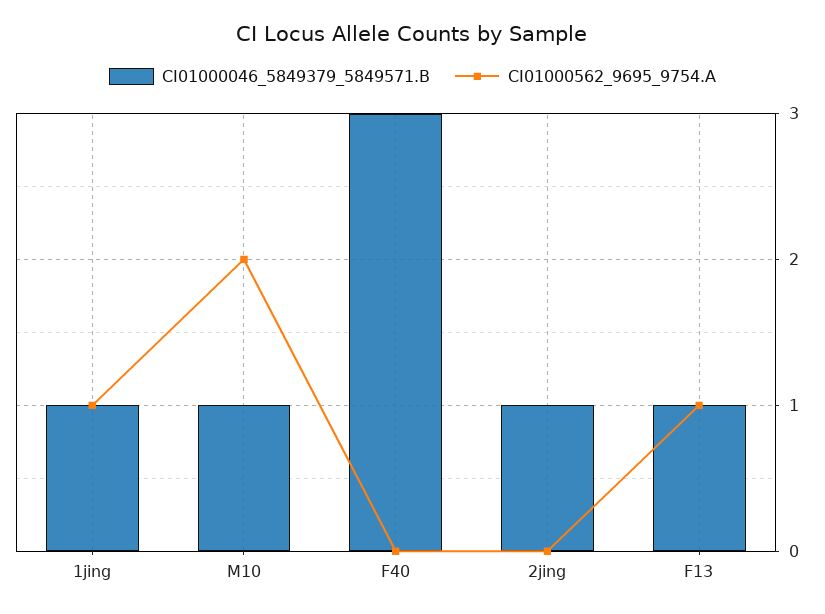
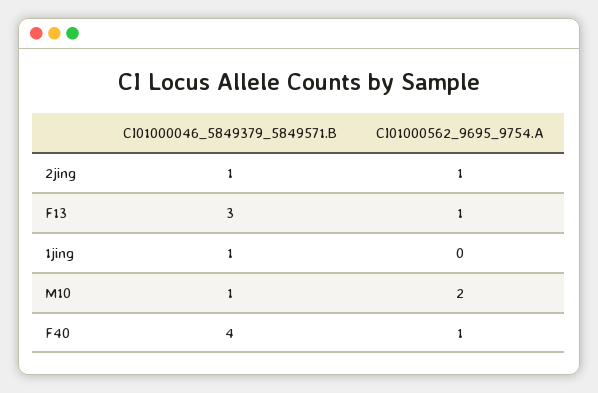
  {
    "CI01000046_5849379_5849571.B": {
      "1jing": 1,
      "M10": 1,
-     "F40": 3,
+     "F40": 4,
      "2jing": 1,
-     "F13": 1
+     "F13": 3
    },
    "CI01000562_9695_9754.A": {
-     "1jing": 1,
+     "1jing": 0,
      "M10": 2,
-     "F40": 0,
+     "F40": 1,
-     "2jing": 0,
+     "2jing": 1,
      "F13": 1
    }
  }

